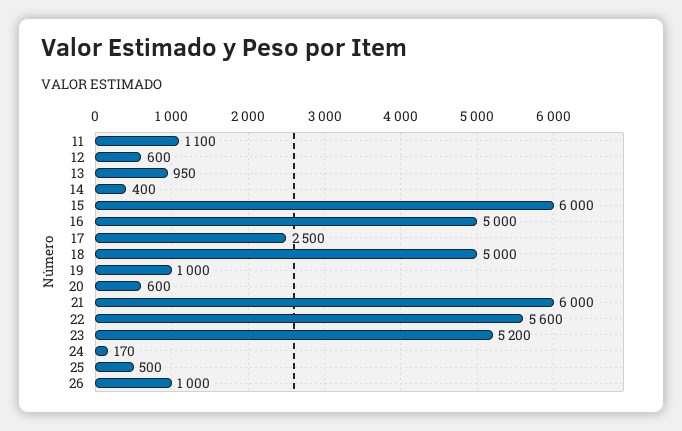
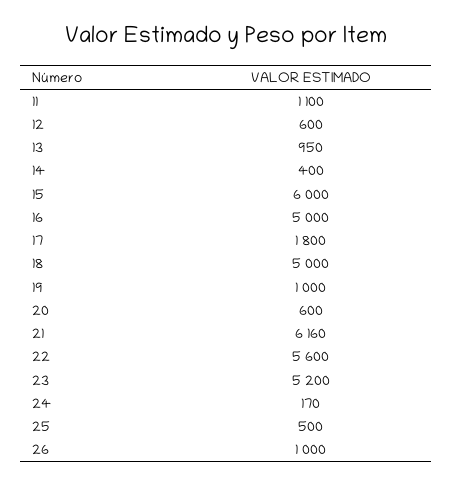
  {
    "11": 1100,
    "12": 600,
    "13": 950,
    "14": 400,
    "15": 6000,
    "16": 5000,
-   "17": 2500,
+   "17": 1800,
    "18": 5000,
    "19": 1000,
    "20": 600,
-   "21": 6000,
+   "21": 6160,
    "22": 5600,
    "23": 5200,
    "24": 170,
    "25": 500,
    "26": 1000
  }

